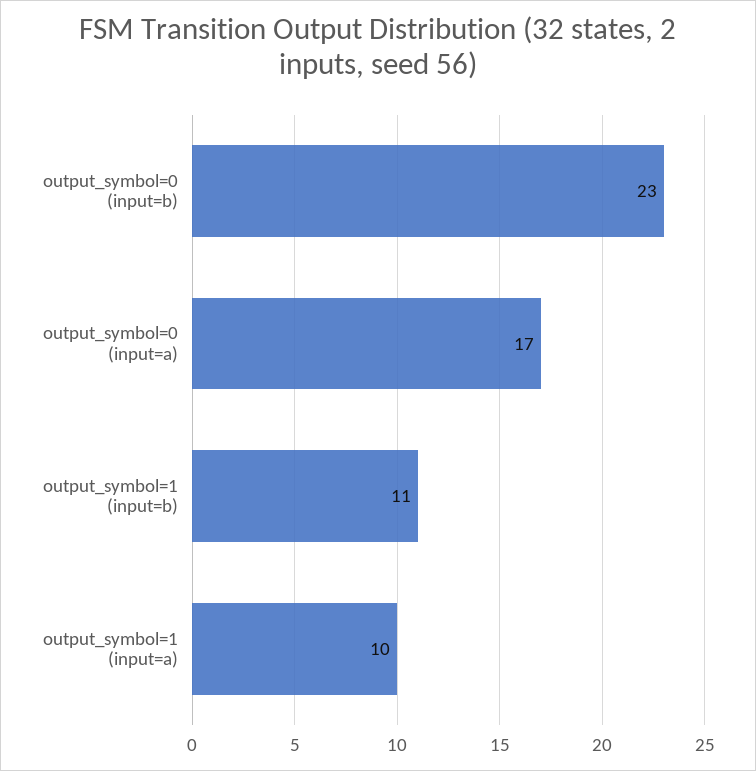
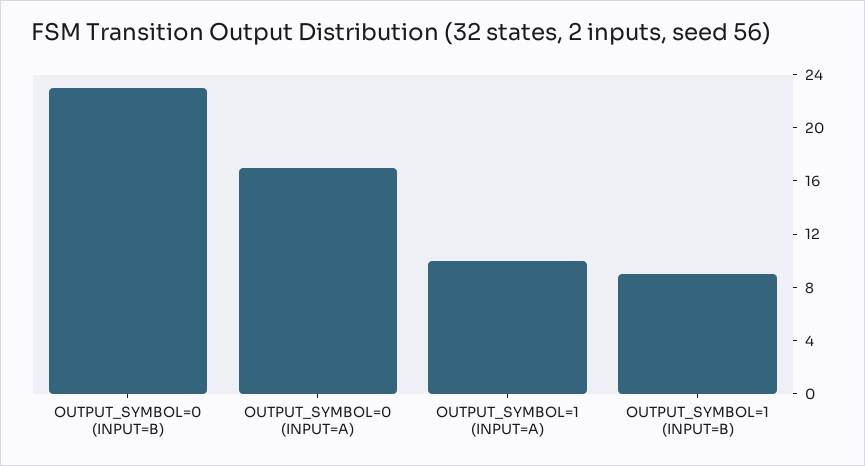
  {
    "output_symbol=0 (input=b)": 23,
    "output_symbol=0 (input=a)": 17,
-   "output_symbol=1 (input=b)": 11,
+   "output_symbol=1 (input=b)": 9,
    "output_symbol=1 (input=a)": 10
  }

